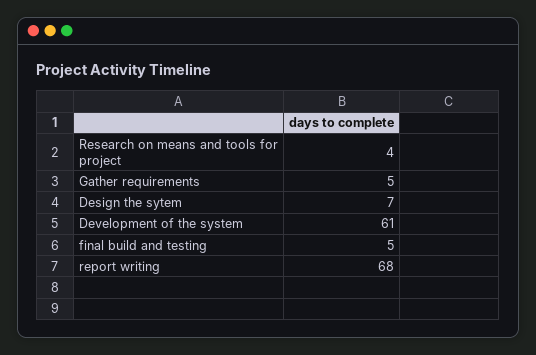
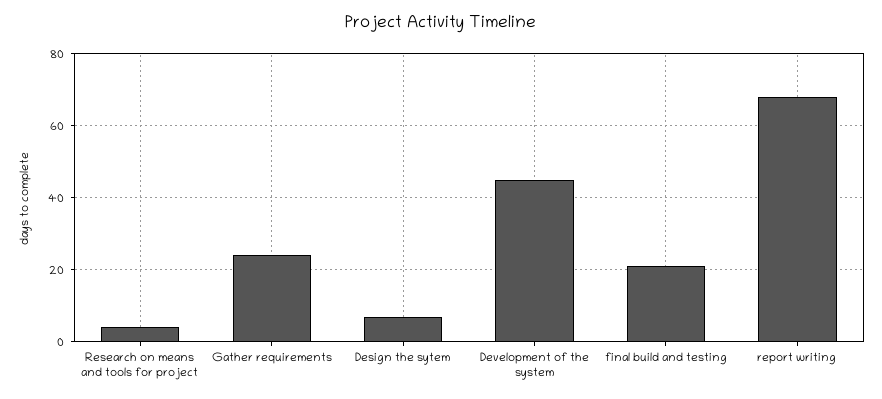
  {
    "Research on means and tools for project": 4,
-   "Gather requirements": 5,
+   "Gather requirements": 25,
    "Design the sytem": 7,
-   "Development of the system": 61,
+   "Development of the system": 45,
-   "final build and testing": 5,
+   "final build and testing": 20,
    "report writing": 68
  }

